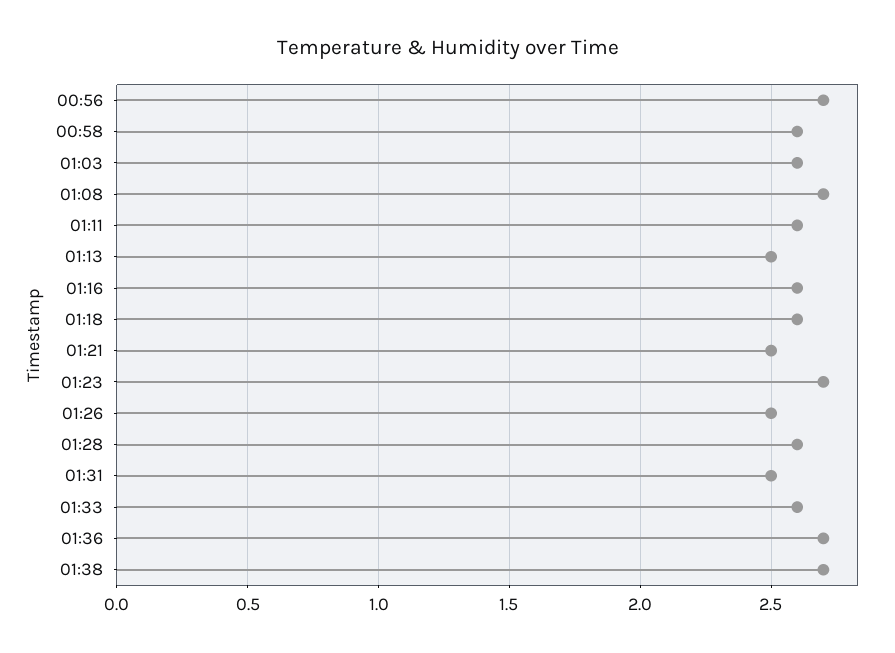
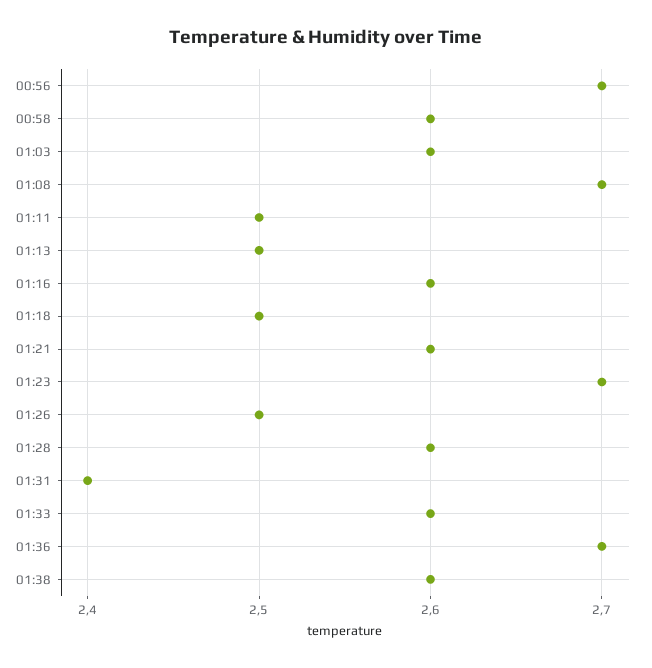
  {
    "00:56": 2.7,
    "00:58": 2.6,
    "01:03": 2.6,
    "01:08": 2.7,
-   "01:11": 2.6,
+   "01:11": 2.5,
    "01:13": 2.5,
    "01:16": 2.6,
-   "01:18": 2.6,
+   "01:18": 2.5,
-   "01:21": 2.5,
+   "01:21": 2.6,
    "01:23": 2.7,
    "01:26": 2.5,
    "01:28": 2.6,
-   "01:31": 2.5,
+   "01:31": 2.4,
    "01:33": 2.6,
    "01:36": 2.7,
-   "01:38": 2.7
+   "01:38": 2.6
  }

